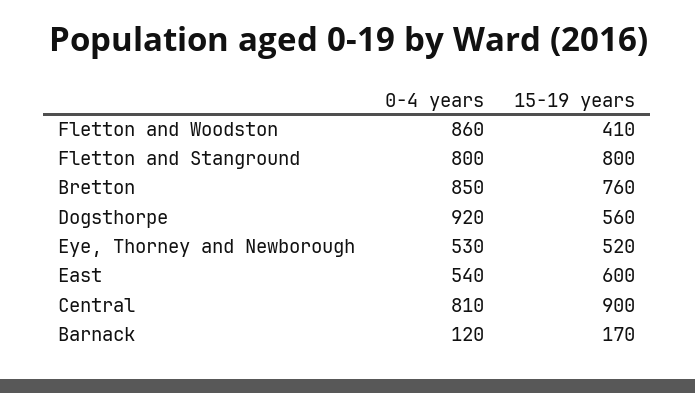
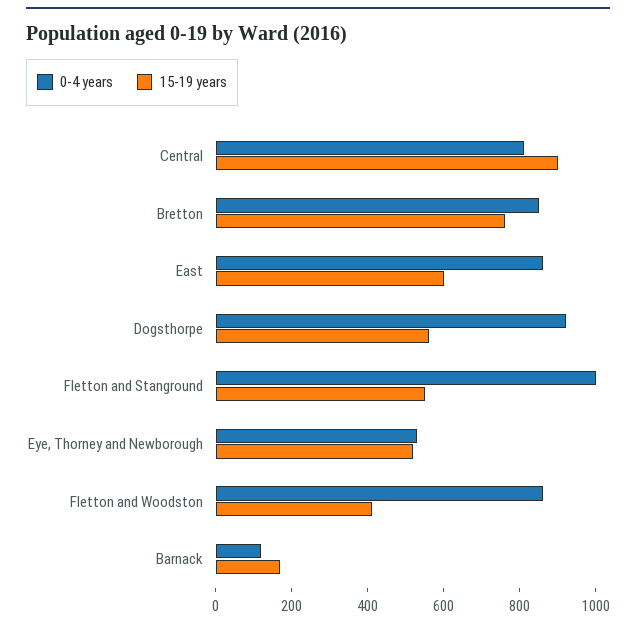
  {
    "0-4 years": {
      "Fletton and Woodston": 860,
-     "Fletton and Stanground": 800,
+     "Fletton and Stanground": 1000,
      "Bretton": 850,
      "Dogsthorpe": 920,
      "Eye, Thorney and Newborough": 530,
-     "East": 540,
+     "East": 850,
      "Central": 810,
      "Barnack": 120
    },
    "15-19 years": {
      "Fletton and Woodston": 410,
-     "Fletton and Stanground": 800,
+     "Fletton and Stanground": 550,
      "Bretton": 760,
      "Dogsthorpe": 560,
      "Eye, Thorney and Newborough": 520,
      "East": 600,
      "Central": 900,
      "Barnack": 170
    }
  }

